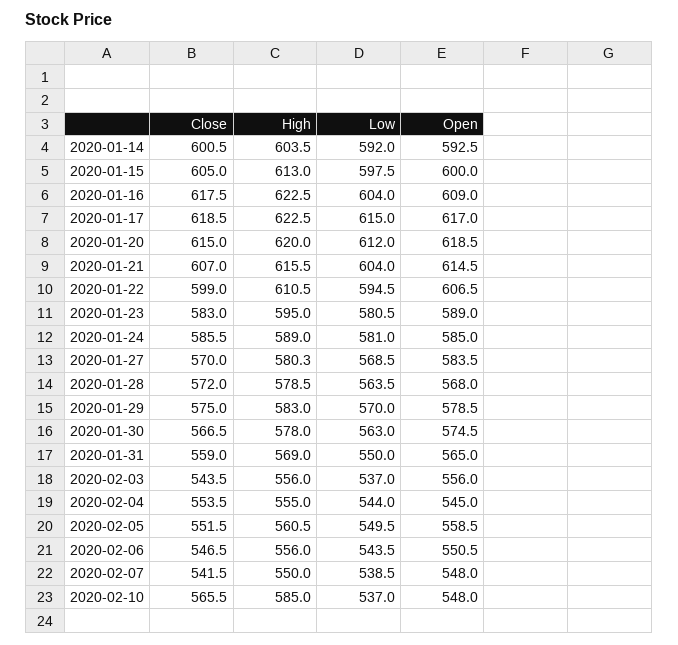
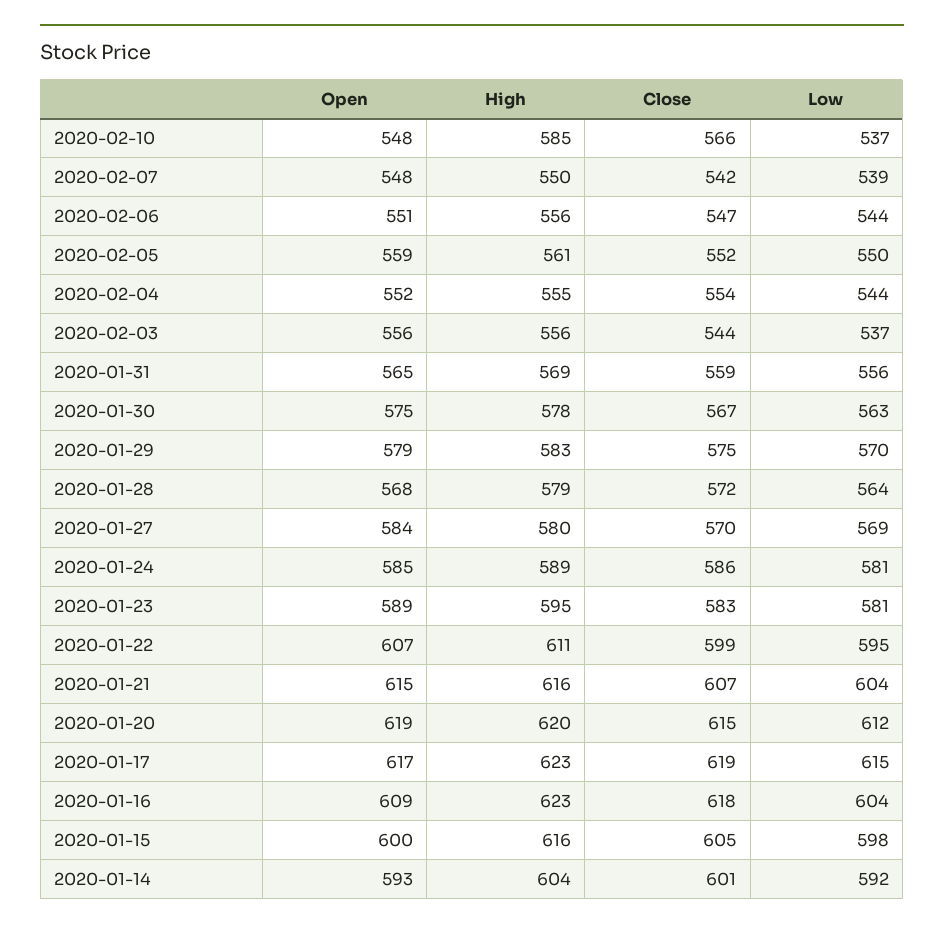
  {
    "Close": {
      "2020-01-14": 600.5,
      "2020-01-15": 605,
      "2020-01-16": 617.5,
      "2020-01-17": 618.5,
      "2020-01-20": 615,
      "2020-01-21": 607,
      "2020-01-22": 599,
      "2020-01-23": 583,
      "2020-01-24": 585.5,
      "2020-01-27": 570,
      "2020-01-28": 572,
      "2020-01-29": 575,
      "2020-01-30": 566.5,
      "2020-01-31": 559,
      "2020-02-03": 543.5,
      "2020-02-04": 553.5,
      "2020-02-05": 551.5,
      "2020-02-06": 546.5,
      "2020-02-07": 541.5,
      "2020-02-10": 565.5
    },
    "High": {
      "2020-01-14": 603.5,
-     "2020-01-15": 613,
+     "2020-01-15": 616,
      "2020-01-16": 622.5,
      "2020-01-17": 622.5,
      "2020-01-20": 620,
      "2020-01-21": 615.5,
      "2020-01-22": 610.5,
      "2020-01-23": 595,
      "2020-01-24": 589,
      "2020-01-27": 580.3,
      "2020-01-28": 578.5,
      "2020-01-29": 583,
      "2020-01-30": 578,
      "2020-01-31": 569,
      "2020-02-03": 556,
      "2020-02-04": 555,
      "2020-02-05": 560.5,
      "2020-02-06": 556,
      "2020-02-07": 550,
      "2020-02-10": 585
    },
    "Low": {
      "2020-01-14": 592,
      "2020-01-15": 597.5,
      "2020-01-16": 604,
      "2020-01-17": 615,
      "2020-01-20": 612,
      "2020-01-21": 604,
      "2020-01-22": 594.5,
      "2020-01-23": 580.5,
      "2020-01-24": 581,
      "2020-01-27": 568.5,
      "2020-01-28": 563.5,
      "2020-01-29": 570,
      "2020-01-30": 563,
-     "2020-01-31": 550,
+     "2020-01-31": 556,
      "2020-02-03": 537,
      "2020-02-04": 544,
      "2020-02-05": 549.5,
      "2020-02-06": 543.5,
      "2020-02-07": 538.5,
      "2020-02-10": 537
    },
    "Open": {
      "2020-01-14": 592.5,
      "2020-01-15": 600,
      "2020-01-16": 609,
      "2020-01-17": 617,
      "2020-01-20": 618.5,
      "2020-01-21": 614.5,
      "2020-01-22": 606.5,
      "2020-01-23": 589,
      "2020-01-24": 585,
      "2020-01-27": 583.5,
      "2020-01-28": 568,
      "2020-01-29": 578.5,
      "2020-01-30": 574.5,
      "2020-01-31": 565,
      "2020-02-03": 556,
-     "2020-02-04": 545,
+     "2020-02-04": 552,
      "2020-02-05": 558.5,
      "2020-02-06": 550.5,
      "2020-02-07": 548,
      "2020-02-10": 548
    }
  }

